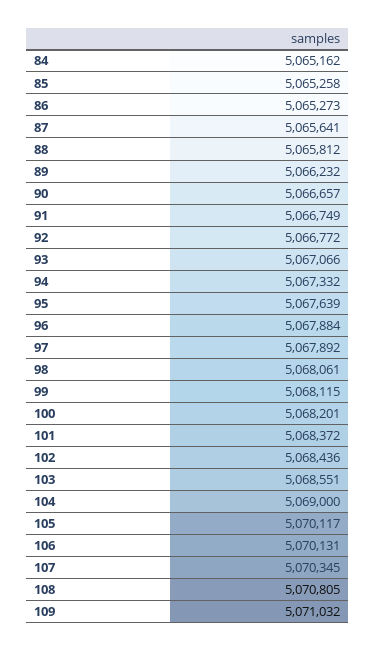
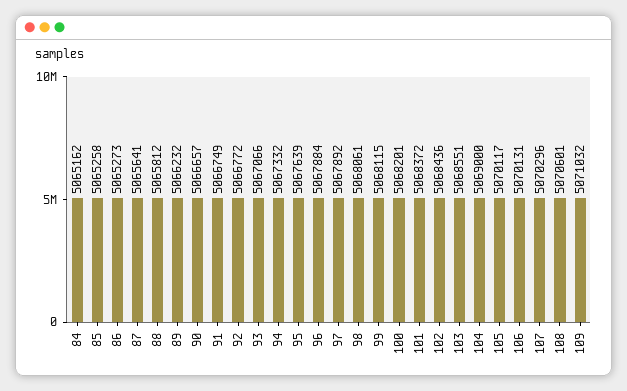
  {
    "84": 5065162,
    "85": 5065258,
    "86": 5065273,
    "87": 5065641,
    "88": 5065812,
    "89": 5066232,
    "90": 5066657,
    "91": 5066749,
    "92": 5066772,
    "93": 5067066,
    "94": 5067332,
    "95": 5067639,
    "96": 5067884,
    "97": 5067892,
    "98": 5068061,
    "99": 5068115,
    "100": 5068201,
    "101": 5068372,
    "102": 5068436,
    "103": 5068551,
    "104": 5069000,
    "105": 5070117,
    "106": 5070131,
-   "107": 5070345,
+   "107": 5070296,
-   "108": 5070805,
+   "108": 5070601,
    "109": 5071032
  }

